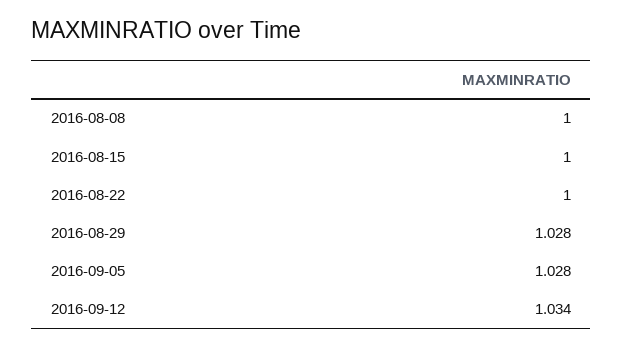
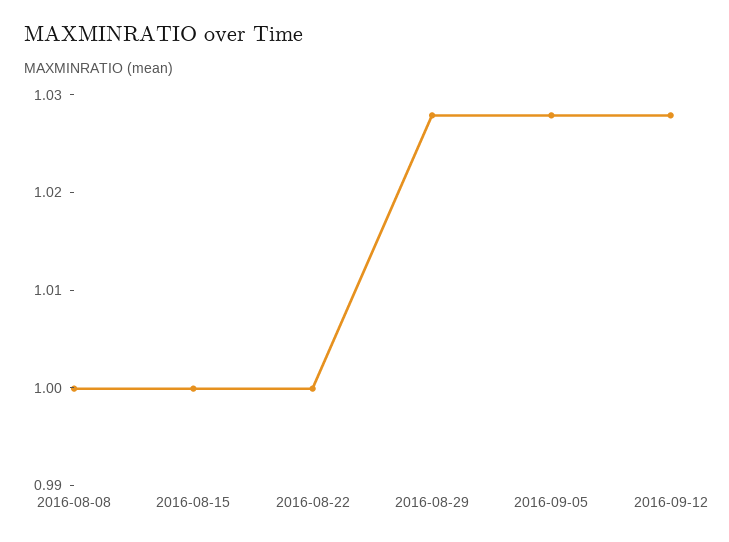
  {
    "2016-08-08": 1,
    "2016-08-15": 1,
    "2016-08-22": 1,
    "2016-08-29": 1.028,
    "2016-09-05": 1.028,
-   "2016-09-12": 1.034
+   "2016-09-12": 1.028
  }

